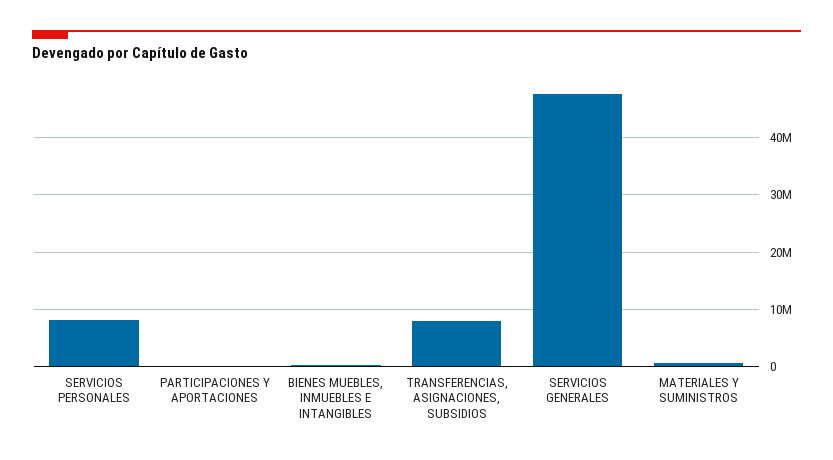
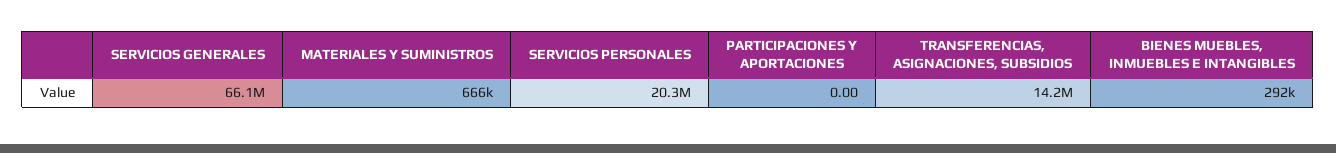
  {
-   "SERVICIOS PERSONALES": 8000000,
+   "SERVICIOS PERSONALES": 20300000,
    "PARTICIPACIONES Y APORTACIONES": 0,
    "BIENES MUEBLES, INMUEBLES E INTANGIBLES": 292000,
-   "TRANSFERENCIAS, ASIGNACIONES, SUBSIDIOS": 8000000,
+   "TRANSFERENCIAS, ASIGNACIONES, SUBSIDIOS": 14200000,
-   "SERVICIOS GENERALES": 48000000,
+   "SERVICIOS GENERALES": 66100000,
    "MATERIALES Y SUMINISTROS": 666000
  }

